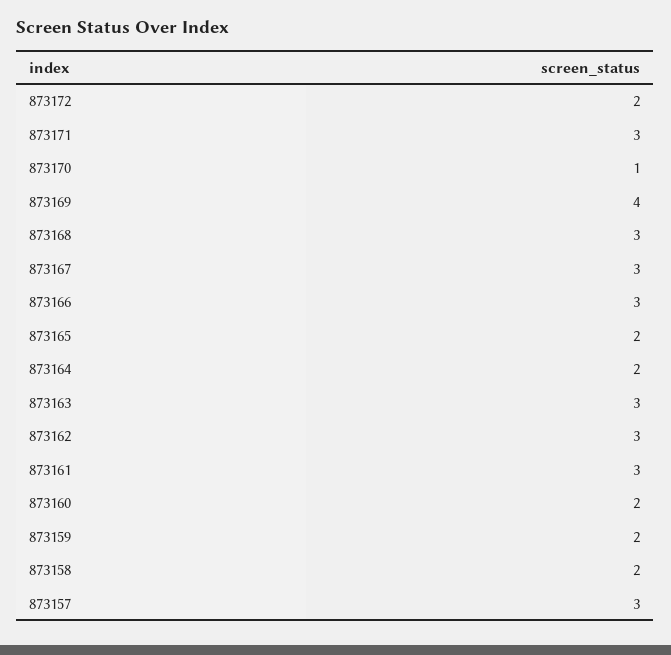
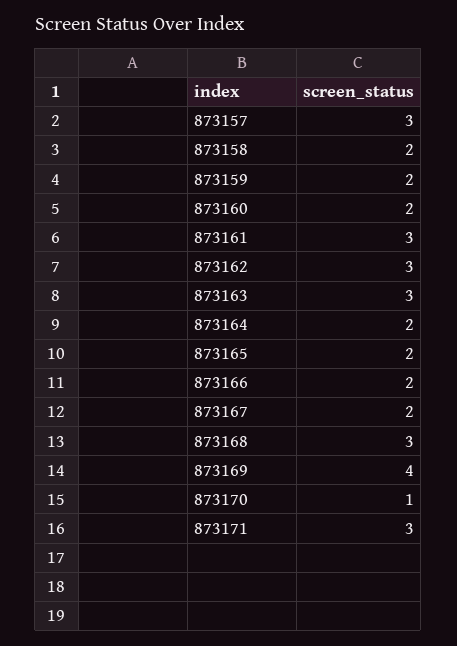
  {
-   "873172": 2,
    "873171": 3,
    "873170": 1,
    "873169": 4,
    "873168": 3,
-   "873167": 3,
+   "873167": 2,
-   "873166": 3,
+   "873166": 2,
    "873165": 2,
    "873164": 2,
    "873163": 3,
    "873162": 3,
    "873161": 3,
    "873160": 2,
    "873159": 2,
    "873158": 2,
    "873157": 3
  }

